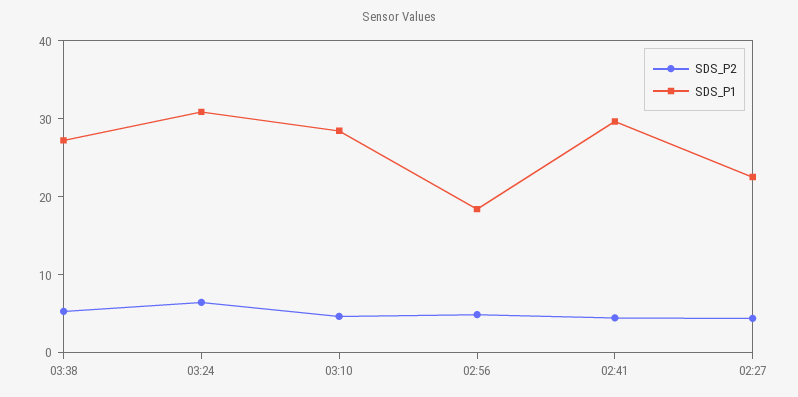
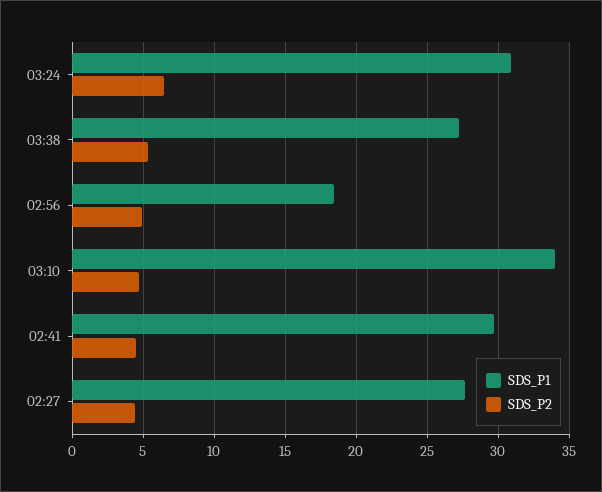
  {
    "SDS_P2": {
      "03:38": 5.5,
      "03:24": 6.5,
      "03:10": 4.5,
      "02:56": 5,
      "02:41": 4.5,
      "02:27": 4.5
    },
    "SDS_P1": {
      "03:38": 27.5,
      "03:24": 31,
-     "03:10": 28,
+     "03:10": 34,
      "02:56": 18.5,
      "02:41": 29.5,
-     "02:27": 22
+     "02:27": 27.5
    }
  }

